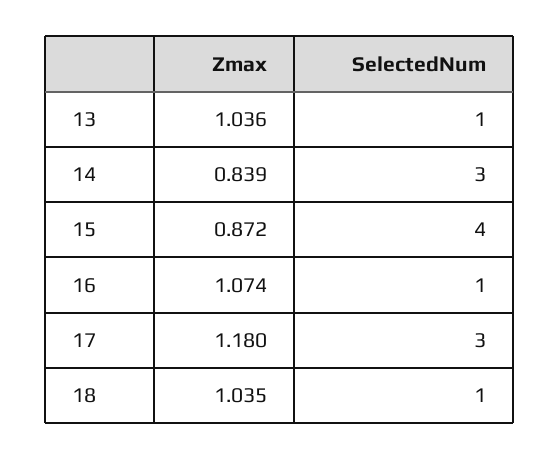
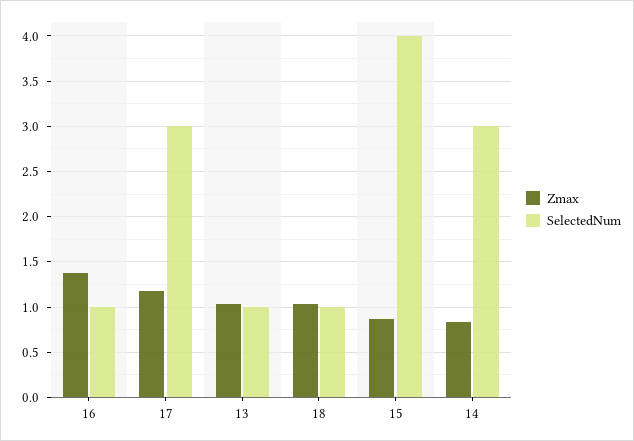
  {
    "Zmax": {
      "13": 1.036,
      "14": 0.839,
      "15": 0.872,
-     "16": 1.074,
+     "16": 1.4,
      "17": 1.18,
      "18": 1.035
    },
    "SelectedNum": {
      "13": 1,
      "14": 3,
      "15": 4,
      "16": 1,
      "17": 3,
      "18": 1
    }
  }

